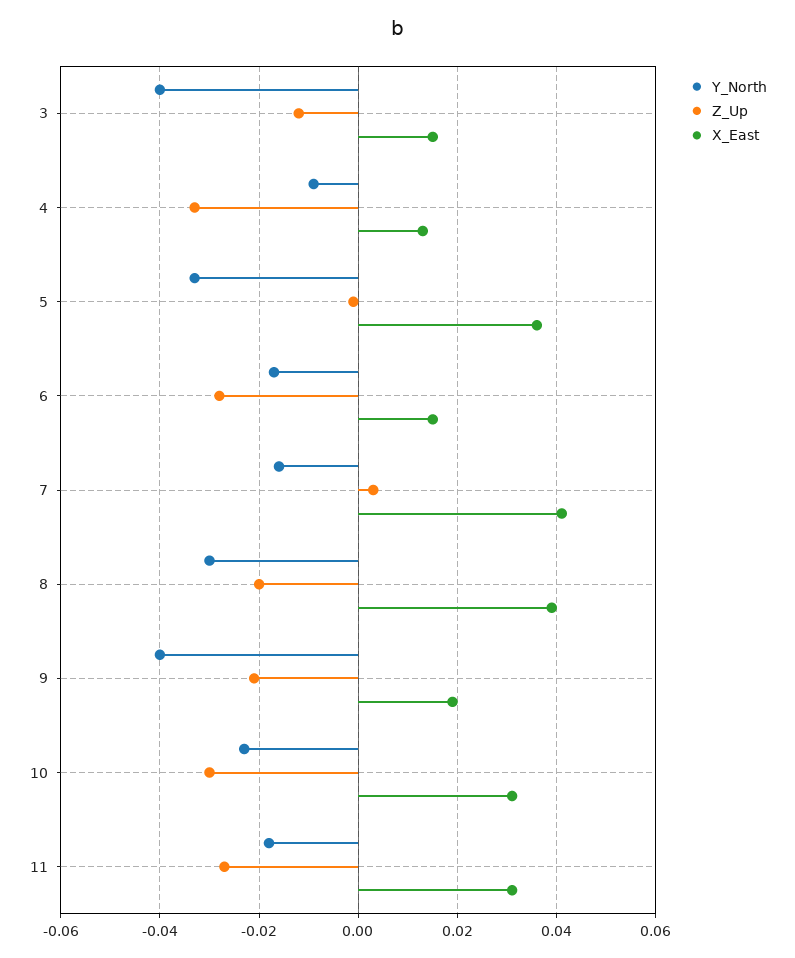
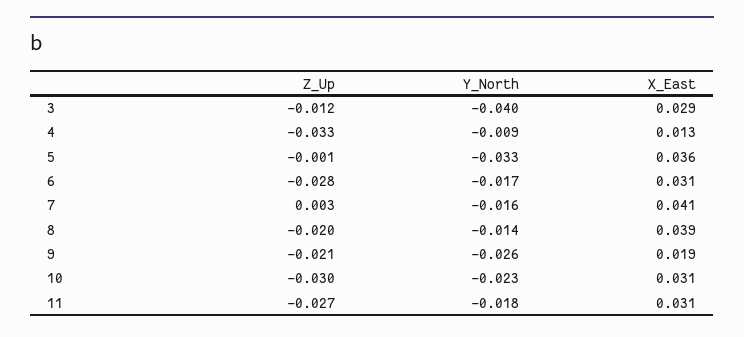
  {
    "Y_North": {
      "3": -0.04,
      "4": -0.009,
      "5": -0.033,
      "6": -0.017,
      "7": -0.016,
-     "8": -0.03,
+     "8": -0.014,
-     "9": -0.04,
+     "9": -0.026,
      "10": -0.023,
      "11": -0.018
    },
    "Z_Up": {
      "3": -0.012,
      "4": -0.033,
      "5": -0.001,
      "6": -0.028,
      "7": 0.003,
      "8": -0.02,
      "9": -0.021,
      "10": -0.03,
      "11": -0.027
    },
    "X_East": {
-     "3": 0.015,
+     "3": 0.029,
      "4": 0.013,
      "5": 0.036,
-     "6": 0.015,
+     "6": 0.031,
      "7": 0.041,
      "8": 0.039,
      "9": 0.019,
      "10": 0.031,
      "11": 0.031
    }
  }

